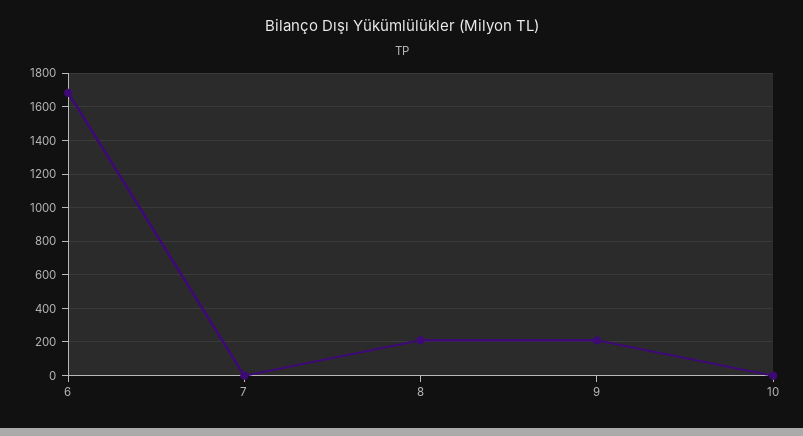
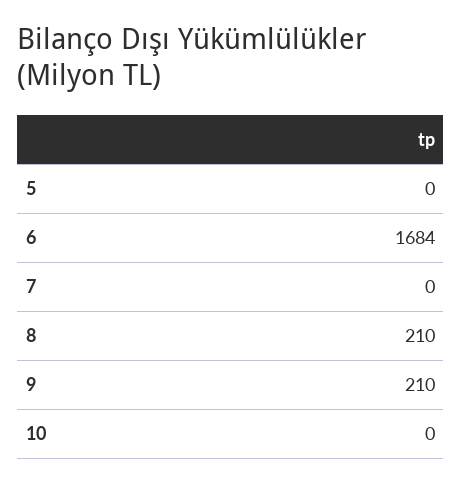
  {
    "6": 1684,
    "7": 0,
    "8": 210,
    "9": 210,
-   "10": 0
+   "10": 0,
+   "5": 0
  }

